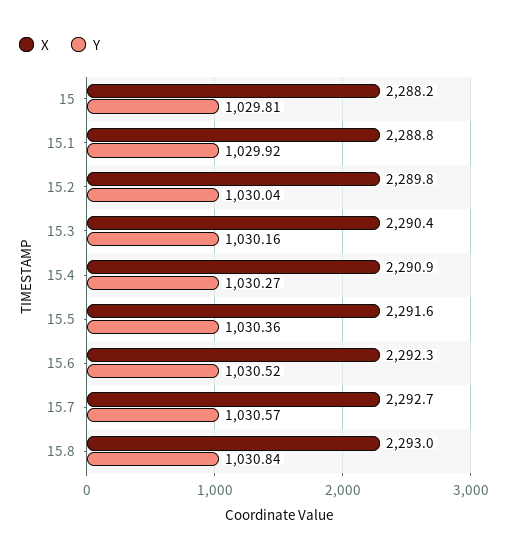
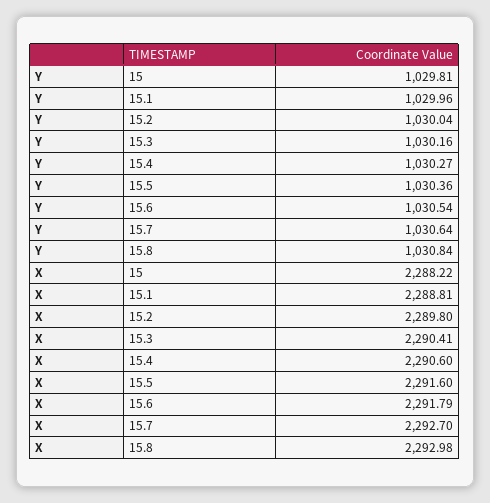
  {
    "X": {
      "15": 2288.22,
      "15.1": 2288.81,
      "15.2": 2289.8,
      "15.3": 2290.41,
-     "15.4": 2290.9,
+     "15.4": 2290.6,
      "15.5": 2291.6,
-     "15.6": 2292.3,
+     "15.6": 2291.79,
      "15.7": 2292.7,
      "15.8": 2292.98
    },
    "Y": {
      "15": 1029.81,
-     "15.1": 1029.92,
+     "15.1": 1029.96,
      "15.2": 1030.04,
      "15.3": 1030.16,
      "15.4": 1030.27,
      "15.5": 1030.36,
-     "15.6": 1030.52,
+     "15.6": 1030.54,
-     "15.7": 1030.57,
+     "15.7": 1030.64,
      "15.8": 1030.84
    }
  }

